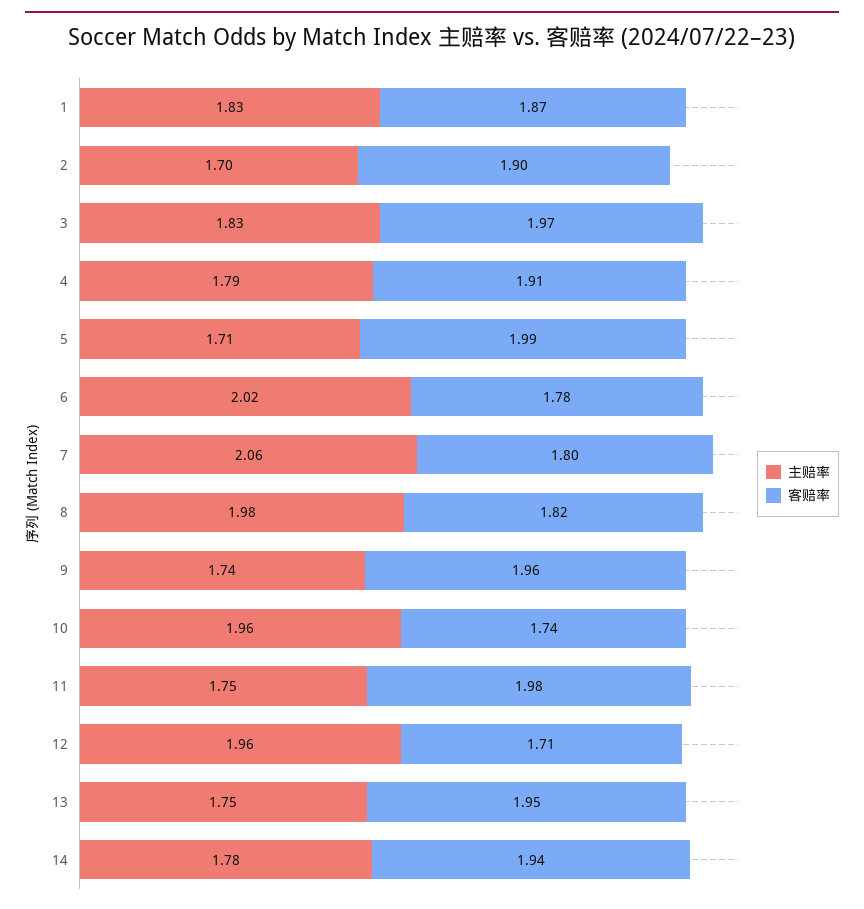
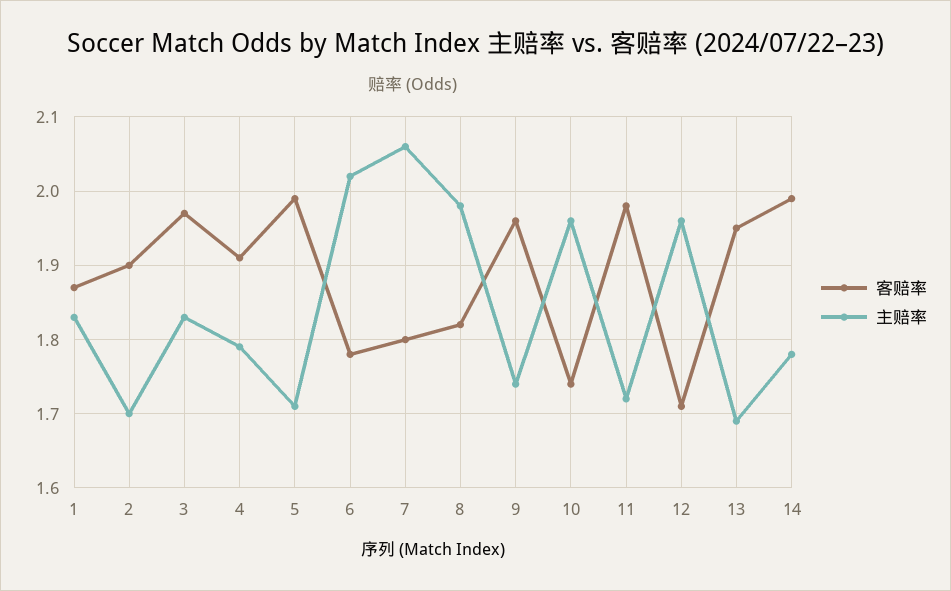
  {
    "主赔率": {
      "1": 1.83,
      "2": 1.7,
      "3": 1.83,
      "4": 1.79,
      "5": 1.71,
      "6": 2.02,
      "7": 2.06,
      "8": 1.98,
      "9": 1.74,
      "10": 1.96,
-     "11": 1.75,
+     "11": 1.72,
      "12": 1.96,
-     "13": 1.75,
+     "13": 1.69,
      "14": 1.78
    },
    "客赔率": {
      "1": 1.87,
      "2": 1.9,
      "3": 1.97,
      "4": 1.91,
      "5": 1.99,
      "6": 1.78,
      "7": 1.8,
      "8": 1.82,
      "9": 1.96,
      "10": 1.74,
      "11": 1.98,
      "12": 1.71,
      "13": 1.95,
-     "14": 1.94
+     "14": 1.99
    }
  }

